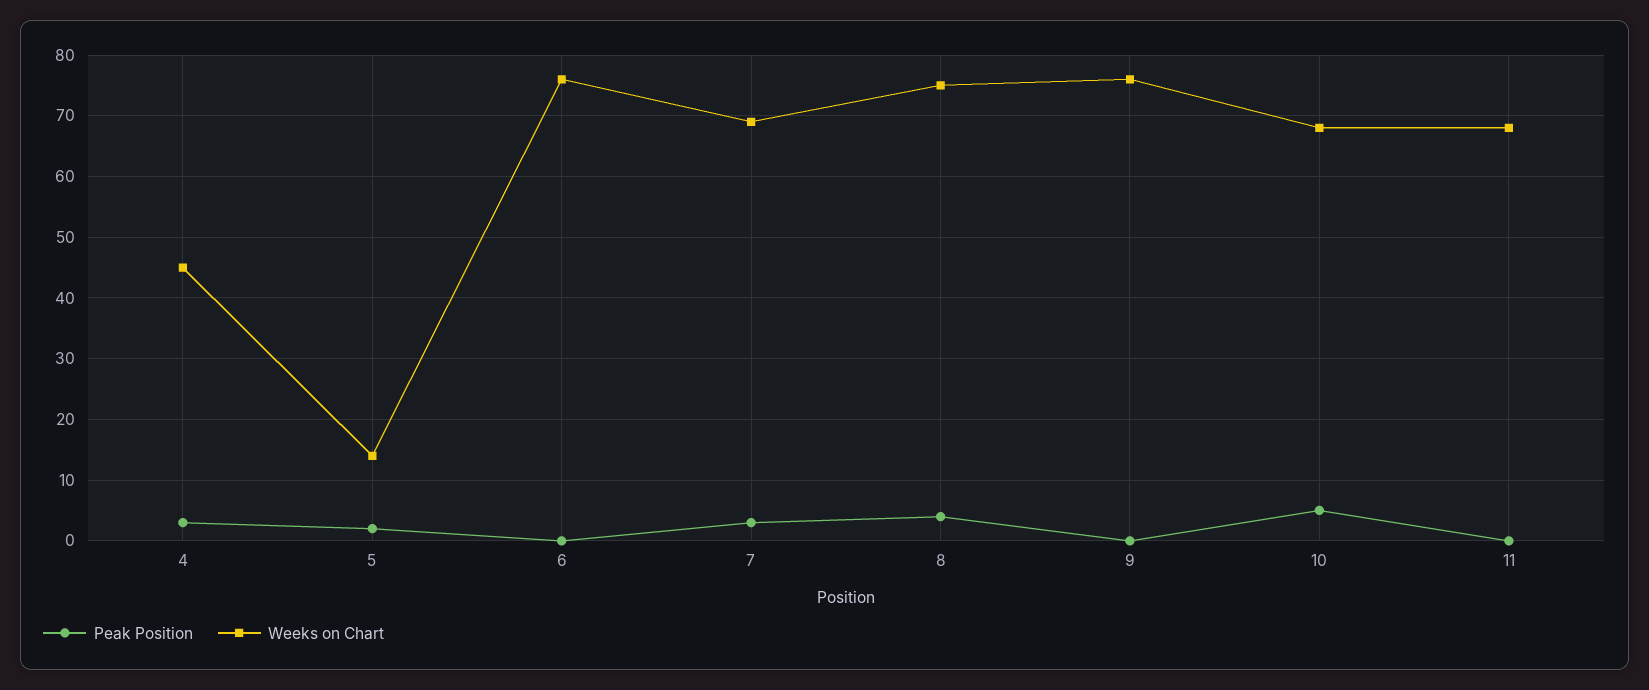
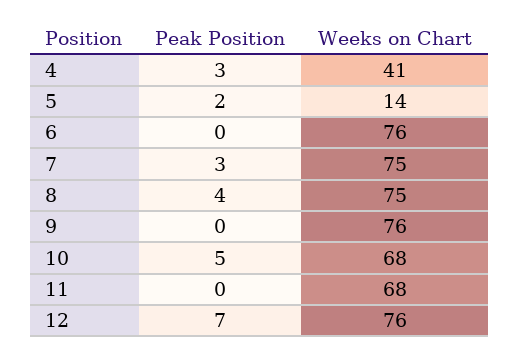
  {
    "Peak Position": {
      "4": 3,
      "5": 2,
      "6": 0,
      "7": 3,
      "8": 4,
      "9": 0,
      "10": 5,
-     "11": 0
+     "11": 0,
+     "12": 7
    },
    "Weeks on Chart": {
-     "4": 45,
+     "4": 41,
      "5": 14,
      "6": 76,
-     "7": 69,
+     "7": 75,
      "8": 75,
      "9": 76,
      "10": 68,
-     "11": 68
+     "11": 68,
+     "12": 76
    }
  }

